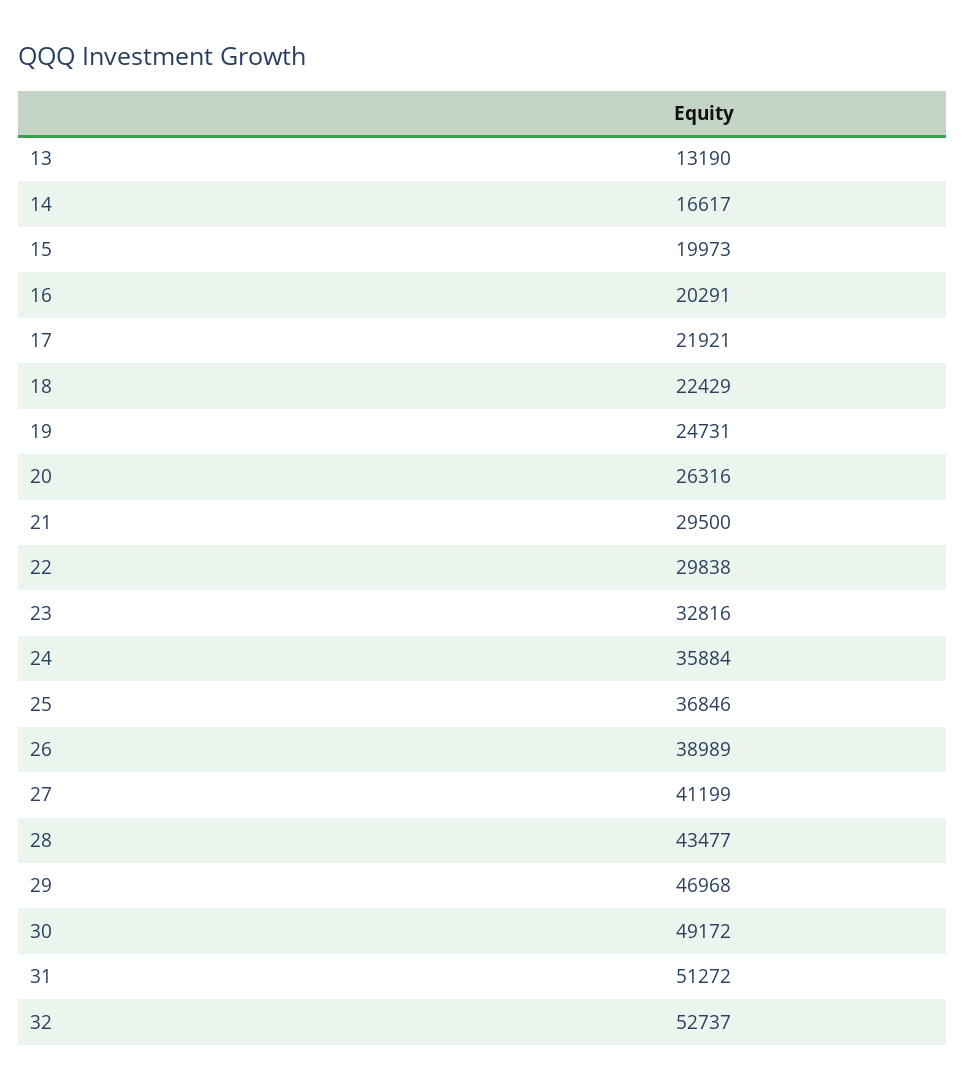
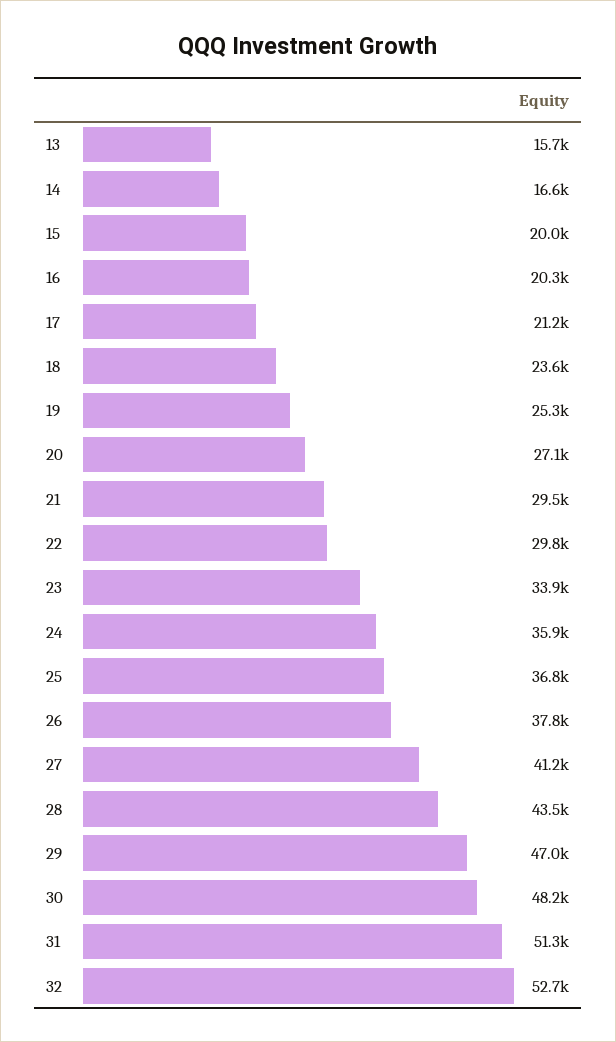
  {
-   "13": 13190,
+   "13": 15700,
    "14": 16617,
    "15": 19973,
    "16": 20291,
-   "17": 21921,
+   "17": 21200,
-   "18": 22429,
+   "18": 23600,
-   "19": 24731,
+   "19": 25300,
-   "20": 26316,
+   "20": 27100,
    "21": 29500,
    "22": 29838,
-   "23": 32816,
+   "23": 33900,
    "24": 35884,
    "25": 36846,
-   "26": 38989,
+   "26": 37800,
    "27": 41199,
    "28": 43477,
    "29": 46968,
-   "30": 49172,
+   "30": 48200,
    "31": 51272,
    "32": 52737
  }

